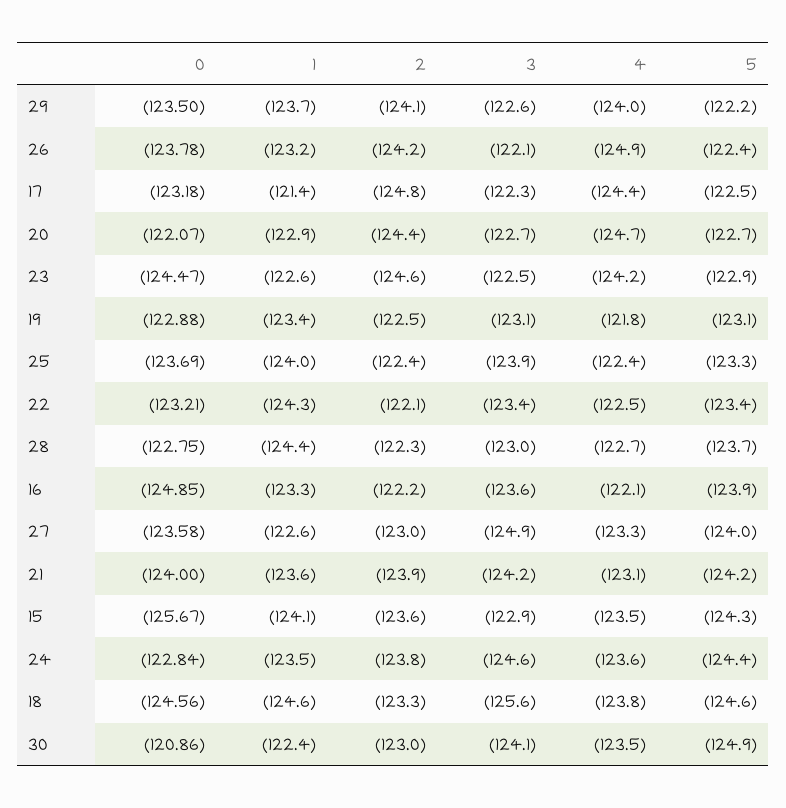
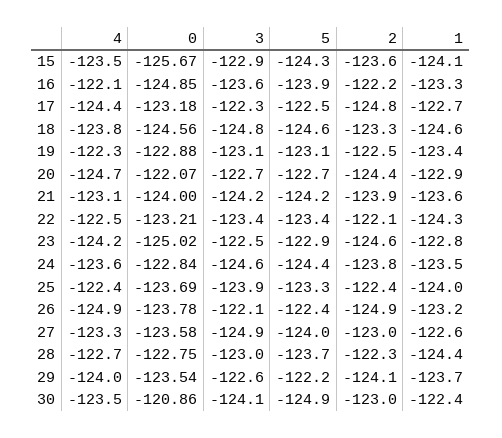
  {
    "0": {
-     "29": -123.5,
+     "29": -123.54,
      "26": -123.78,
      "17": -123.18,
      "20": -122.07,
-     "23": -124.47,
+     "23": -125.02,
      "19": -122.88,
      "25": -123.69,
      "22": -123.21,
      "28": -122.75,
      "16": -124.85,
      "27": -123.58,
      "21": -124,
      "15": -125.67,
      "24": -122.84,
      "18": -124.56,
      "30": -120.86
    },
    "1": {
      "29": -123.7,
      "26": -123.2,
-     "17": -121.4,
+     "17": -122.7,
      "20": -122.9,
-     "23": -122.6,
+     "23": -122.8,
      "19": -123.4,
      "25": -124,
      "22": -124.3,
      "28": -124.4,
      "16": -123.3,
      "27": -122.6,
      "21": -123.6,
      "15": -124.1,
      "24": -123.5,
      "18": -124.6,
      "30": -122.4
    },
    "2": {
      "29": -124.1,
-     "26": -124.2,
+     "26": -124.9,
      "17": -124.8,
      "20": -124.4,
      "23": -124.6,
      "19": -122.5,
      "25": -122.4,
      "22": -122.1,
      "28": -122.3,
      "16": -122.2,
      "27": -123,
      "21": -123.9,
      "15": -123.6,
      "24": -123.8,
      "18": -123.3,
      "30": -123
    },
    "3": {
      "29": -122.6,
      "26": -122.1,
      "17": -122.3,
      "20": -122.7,
      "23": -122.5,
      "19": -123.1,
      "25": -123.9,
      "22": -123.4,
      "28": -123,
      "16": -123.6,
      "27": -124.9,
      "21": -124.2,
      "15": -122.9,
      "24": -124.6,
-     "18": -125.6,
+     "18": -124.8,
      "30": -124.1
    },
    "4": {
      "29": -124,
      "26": -124.9,
      "17": -124.4,
      "20": -124.7,
      "23": -124.2,
-     "19": -121.8,
+     "19": -122.3,
      "25": -122.4,
      "22": -122.5,
      "28": -122.7,
      "16": -122.1,
      "27": -123.3,
      "21": -123.1,
      "15": -123.5,
      "24": -123.6,
      "18": -123.8,
      "30": -123.5
    },
    "5": {
      "29": -122.2,
      "26": -122.4,
      "17": -122.5,
      "20": -122.7,
      "23": -122.9,
      "19": -123.1,
      "25": -123.3,
      "22": -123.4,
      "28": -123.7,
      "16": -123.9,
      "27": -124,
      "21": -124.2,
      "15": -124.3,
      "24": -124.4,
      "18": -124.6,
      "30": -124.9
    }
  }

